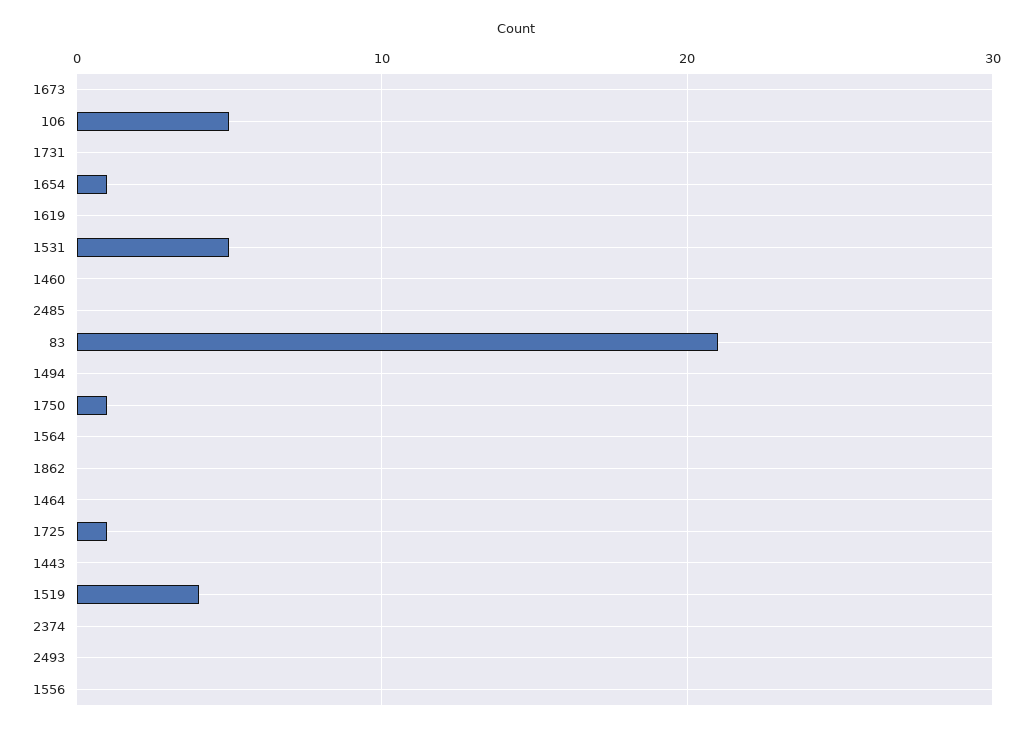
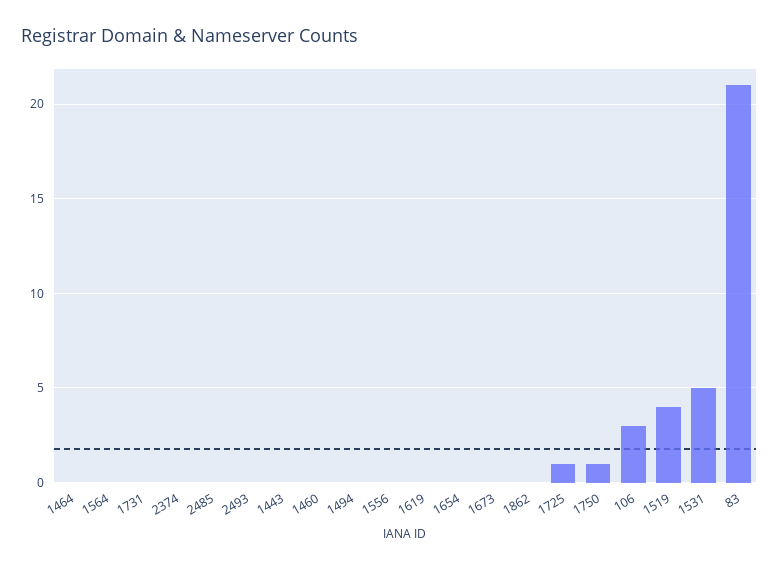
  {
    "1673": 0,
-   "106": 5,
+   "106": 3,
    "1731": 0,
-   "1654": 1,
+   "1654": 0,
    "1619": 0,
    "1531": 5,
    "1460": 0,
    "2485": 0,
    "83": 21,
    "1494": 0,
    "1750": 1,
    "1564": 0,
    "1862": 0,
    "1464": 0,
    "1725": 1,
    "1443": 0,
    "1519": 4,
    "2374": 0,
    "2493": 0,
    "1556": 0
  }

